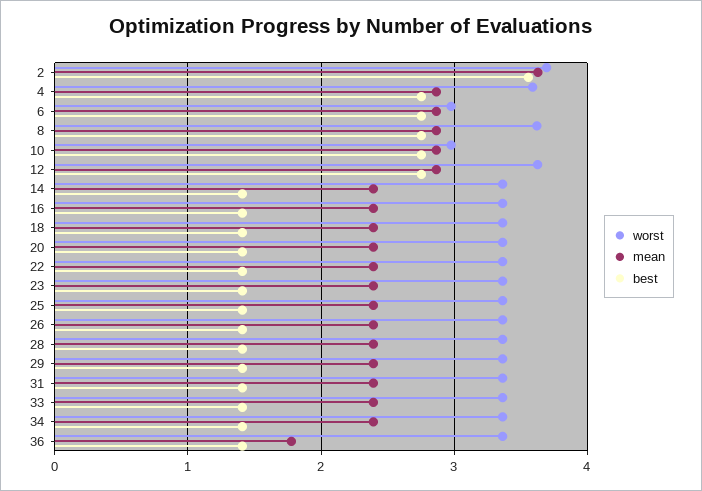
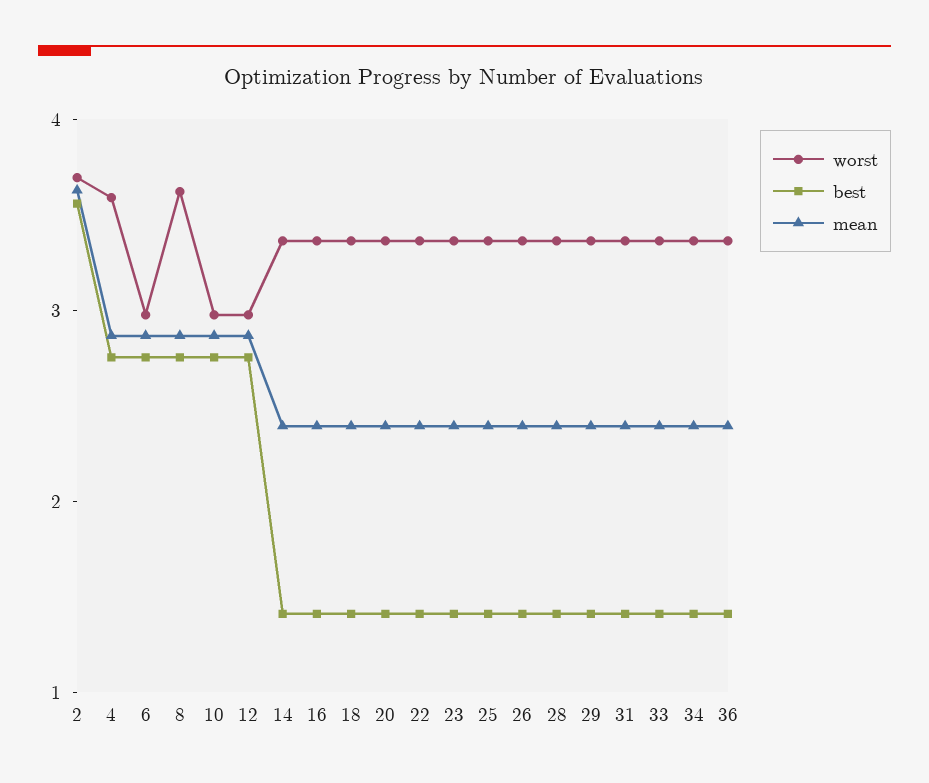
  {
    "worst": {
      "2": 3.7,
      "4": 3.6,
      "6": 3,
      "8": 3.6,
      "10": 3,
-     "12": 3.6,
+     "12": 3,
      "14": 3.4,
      "16": 3.4,
      "18": 3.4,
      "20": 3.4,
      "22": 3.4,
      "23": 3.4,
      "25": 3.4,
      "26": 3.4,
      "28": 3.4,
      "29": 3.4,
      "31": 3.4,
      "33": 3.4,
      "34": 3.4,
      "36": 3.4
    },
    "mean": {
      "2": 3.6,
      "4": 2.9,
      "6": 2.9,
      "8": 2.9,
      "10": 2.9,
      "12": 2.9,
      "14": 2.4,
      "16": 2.4,
      "18": 2.4,
      "20": 2.4,
      "22": 2.4,
      "23": 2.4,
      "25": 2.4,
      "26": 2.4,
      "28": 2.4,
      "29": 2.4,
      "31": 2.4,
      "33": 2.4,
      "34": 2.4,
-     "36": 1.8
+     "36": 2.4
    },
    "best": {
      "2": 3.6,
      "4": 2.8,
      "6": 2.8,
      "8": 2.8,
      "10": 2.8,
      "12": 2.8,
      "14": 1.4,
      "16": 1.4,
      "18": 1.4,
      "20": 1.4,
      "22": 1.4,
      "23": 1.4,
      "25": 1.4,
      "26": 1.4,
      "28": 1.4,
      "29": 1.4,
      "31": 1.4,
      "33": 1.4,
      "34": 1.4,
      "36": 1.4
    }
  }

